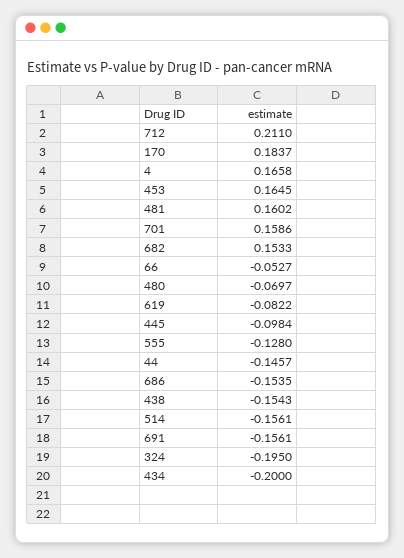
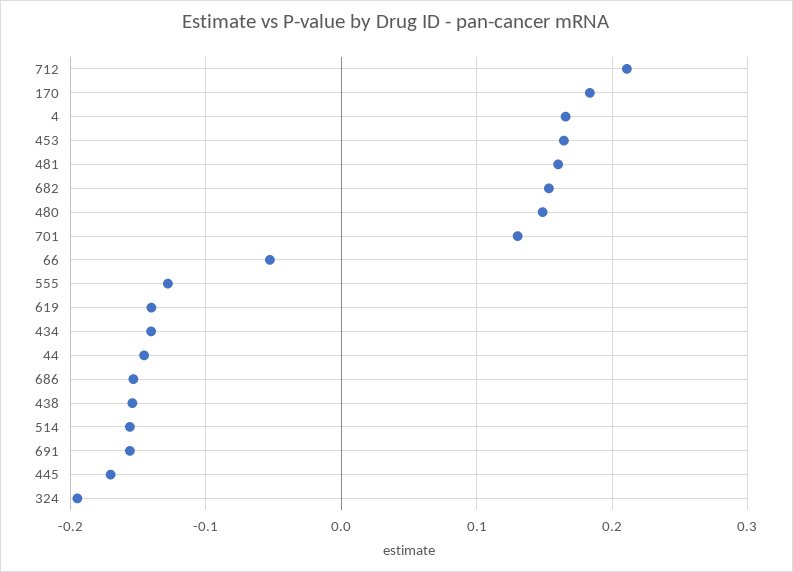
  {
    "712": 0.211,
    "170": 0.1837,
    "4": 0.1658,
    "453": 0.1645,
    "481": 0.1602,
-   "701": 0.1586,
+   "701": 0.13,
    "682": 0.1533,
    "66": -0.0527,
-   "480": -0.0697,
+   "480": 0.15,
-   "619": -0.0822,
+   "619": -0.14,
-   "445": -0.0984,
+   "445": -0.17,
    "555": -0.128,
    "44": -0.1457,
    "686": -0.1535,
    "438": -0.1543,
    "514": -0.1561,
    "691": -0.1561,
    "324": -0.195,
-   "434": -0.2
+   "434": -0.14
  }

